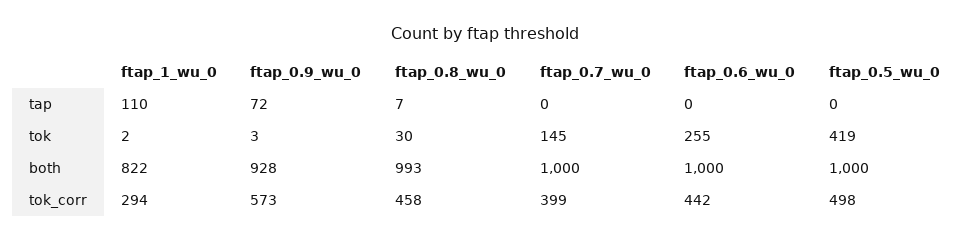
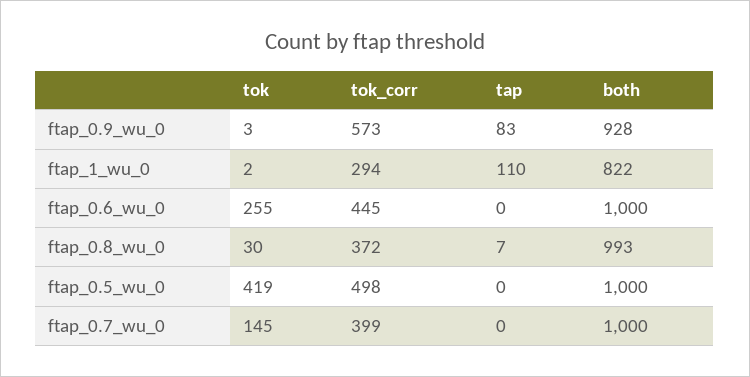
  {
    "ftap_1_wu_0": {
      "tap": 110,
      "tok": 2,
      "both": 822,
      "tok_corr": 294
    },
    "ftap_0.9_wu_0": {
-     "tap": 72,
+     "tap": 83,
      "tok": 3,
      "both": 928,
      "tok_corr": 573
    },
    "ftap_0.8_wu_0": {
      "tap": 7,
      "tok": 30,
      "both": 993,
-     "tok_corr": 458
+     "tok_corr": 372
    },
    "ftap_0.7_wu_0": {
      "tap": 0,
      "tok": 145,
      "both": 1000,
      "tok_corr": 399
    },
    "ftap_0.6_wu_0": {
      "tap": 0,
      "tok": 255,
      "both": 1000,
-     "tok_corr": 442
+     "tok_corr": 445
    },
    "ftap_0.5_wu_0": {
      "tap": 0,
      "tok": 419,
      "both": 1000,
      "tok_corr": 498
    }
  }

